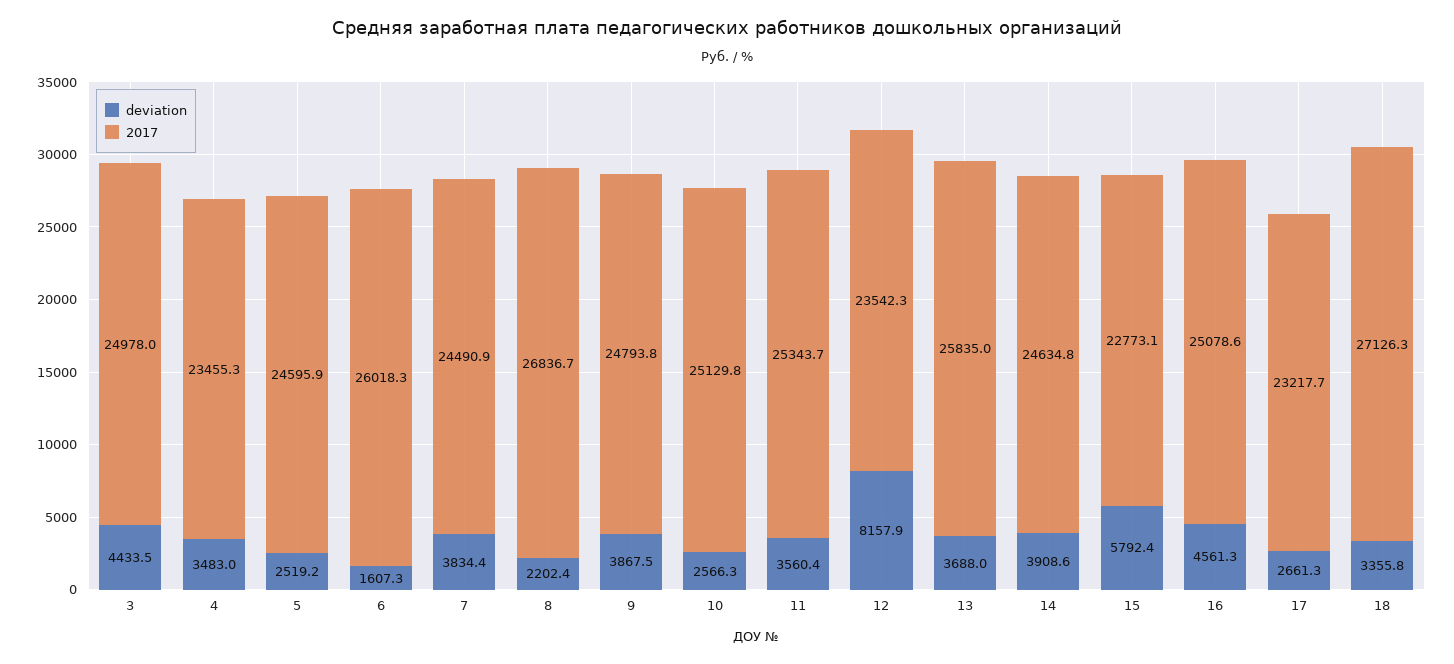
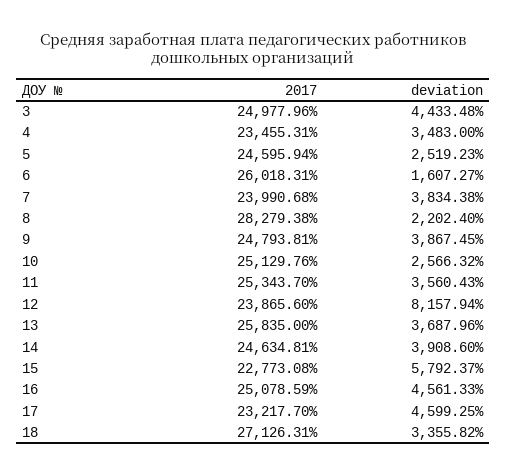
  {
    "deviation": {
      "3": 4433.48,
      "4": 3483,
      "5": 2519.23,
      "6": 1607.27,
      "7": 3834.38,
      "8": 2202.4,
      "9": 3867.45,
      "10": 2566.32,
      "11": 3560.43,
      "12": 8157.94,
      "13": 3687.96,
      "14": 3908.6,
      "15": 5792.37,
      "16": 4561.33,
-     "17": 2661.3,
+     "17": 4599.25,
      "18": 3355.82
    },
    "2017": {
      "3": 24977.96,
      "4": 23455.31,
      "5": 24595.94,
      "6": 26018.31,
-     "7": 24490.9,
+     "7": 23990.68,
-     "8": 26836.7,
+     "8": 28279.38,
      "9": 24793.81,
      "10": 25129.76,
      "11": 25343.7,
-     "12": 23542.3,
+     "12": 23865.6,
      "13": 25835,
      "14": 24634.81,
      "15": 22773.08,
      "16": 25078.59,
      "17": 23217.7,
      "18": 27126.31
    }
  }

